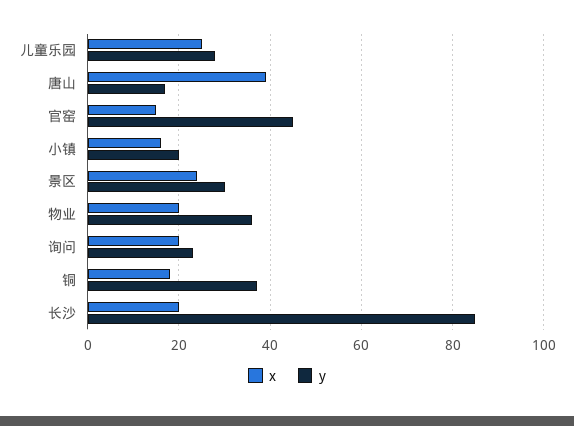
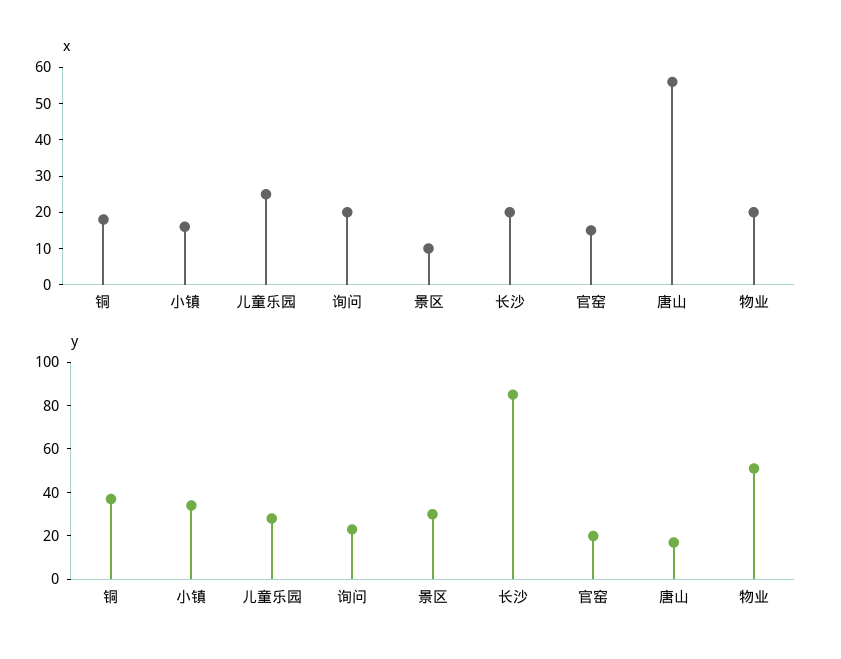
  {
    "x": {
      "儿童乐园": 25,
-     "唐山": 40,
+     "唐山": 55,
      "官窑": 15,
      "小镇": 15,
-     "景区": 25,
+     "景区": 10,
      "物业": 20,
      "询问": 20,
      "铜": 20,
      "长沙": 20
    },
    "y": {
      "儿童乐园": 30,
      "唐山": 15,
-     "官窑": 45,
+     "官窑": 20,
-     "小镇": 20,
+     "小镇": 35,
      "景区": 30,
-     "物业": 35,
+     "物业": 50,
      "询问": 25,
      "铜": 35,
      "长沙": 85
    }
  }

